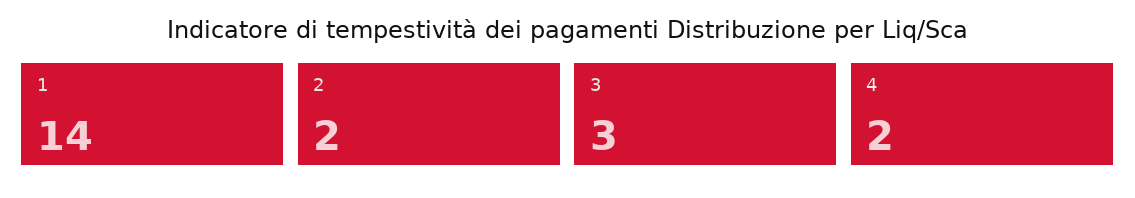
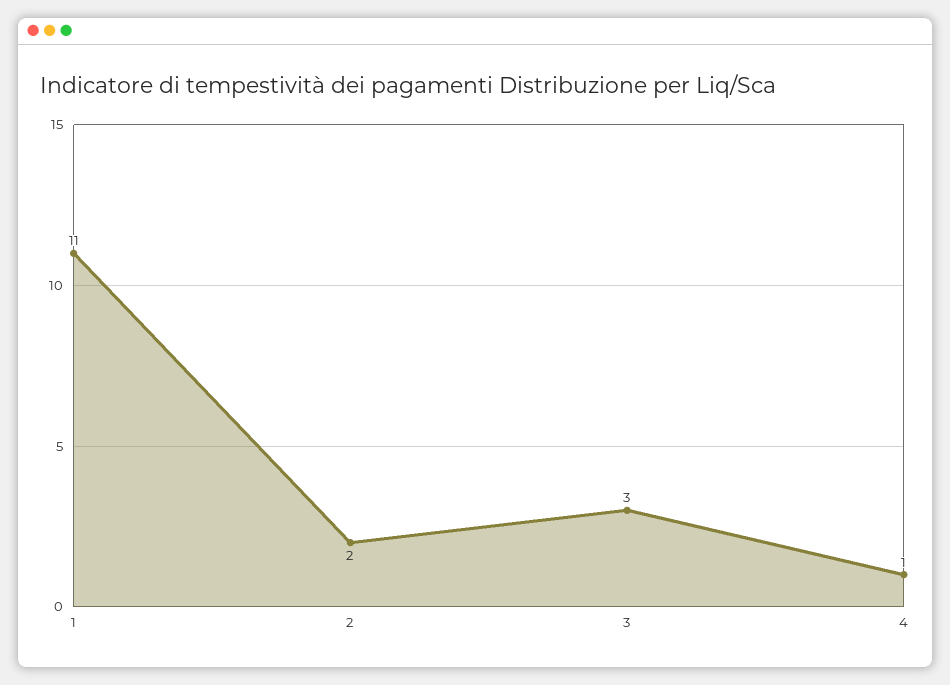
  {
-   "1": 14,
+   "1": 11,
    "2": 2,
    "3": 3,
-   "4": 2
+   "4": 1
  }

